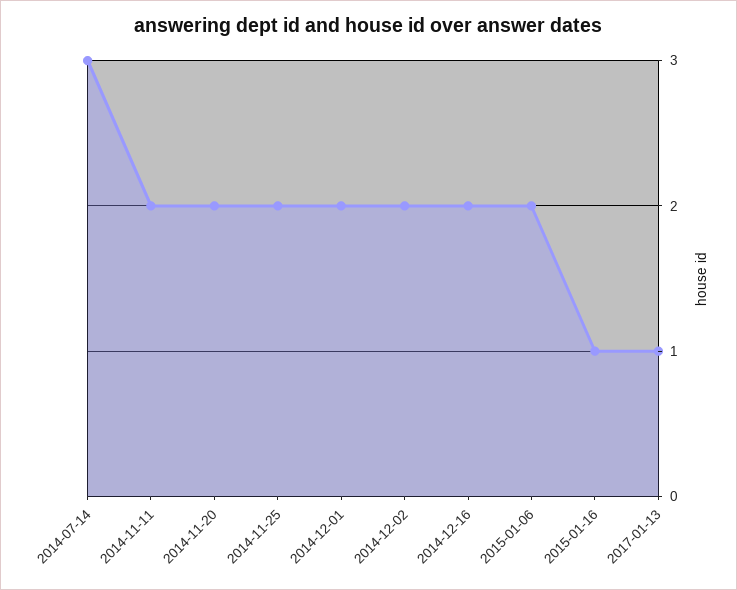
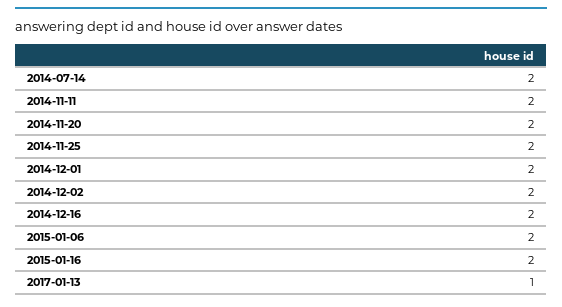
  {
-   "2014-07-14": 3,
+   "2014-07-14": 2,
    "2014-11-11": 2,
    "2014-11-20": 2,
    "2014-11-25": 2,
    "2014-12-01": 2,
    "2014-12-02": 2,
    "2014-12-16": 2,
    "2015-01-06": 2,
-   "2015-01-16": 1,
+   "2015-01-16": 2,
    "2017-01-13": 1
  }

